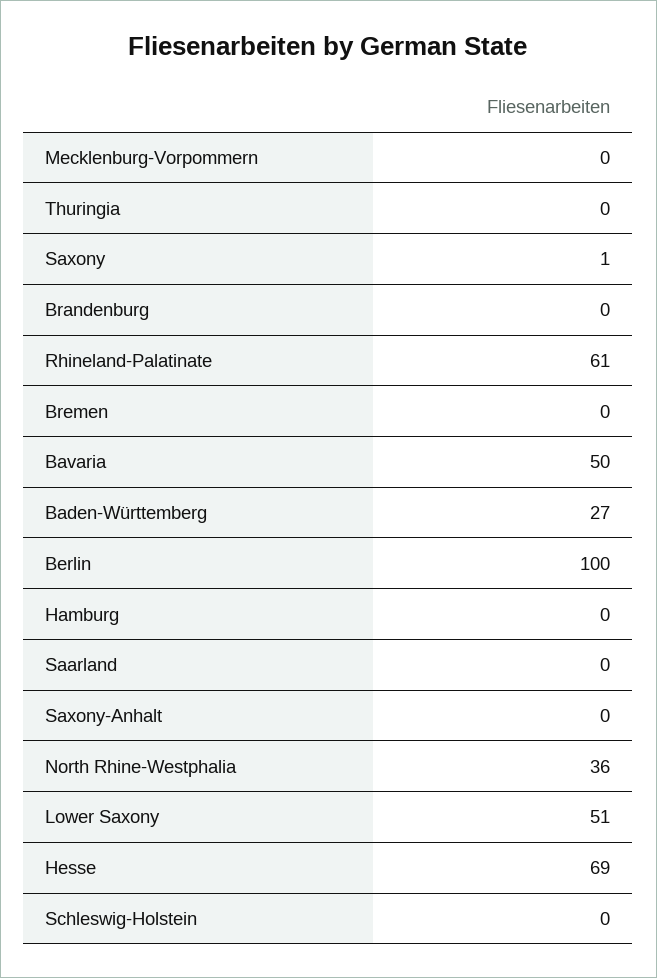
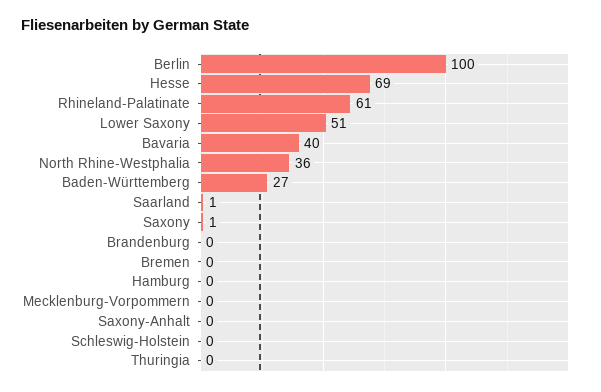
  {
    "Mecklenburg-Vorpommern": 0,
    "Thuringia": 0,
    "Saxony": 1,
    "Brandenburg": 0,
    "Rhineland-Palatinate": 61,
    "Bremen": 0,
-   "Bavaria": 50,
+   "Bavaria": 40,
    "Baden-Württemberg": 27,
    "Berlin": 100,
    "Hamburg": 0,
-   "Saarland": 0,
+   "Saarland": 1,
    "Saxony-Anhalt": 0,
    "North Rhine-Westphalia": 36,
    "Lower Saxony": 51,
    "Hesse": 69,
    "Schleswig-Holstein": 0
  }

